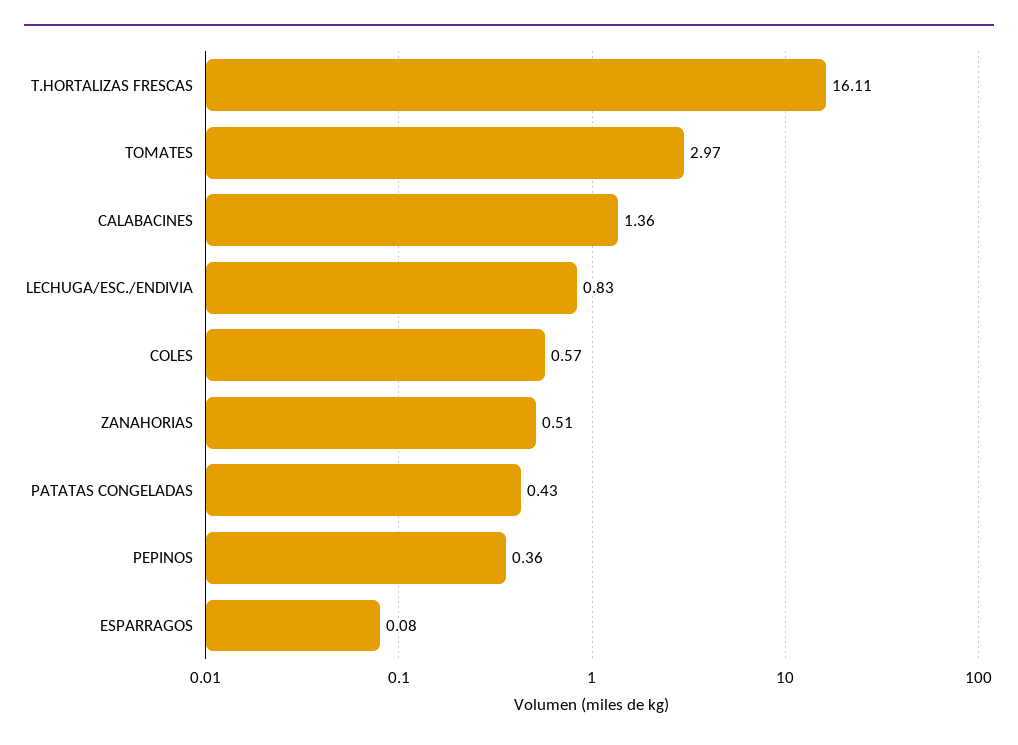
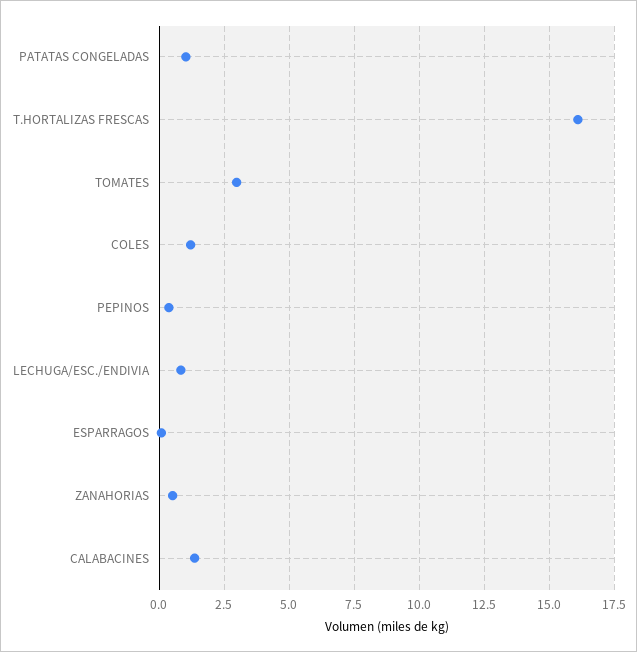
  {
    "T.HORTALIZAS FRESCAS": 16.11,
    "TOMATES": 2.97,
    "CALABACINES": 1.36,
    "LECHUGA/ESC./ENDIVIA": 0.83,
-   "COLES": 0.57,
+   "COLES": 1.25,
    "ZANAHORIAS": 0.51,
-   "PATATAS CONGELADAS": 0.43,
+   "PATATAS CONGELADAS": 1,
    "PEPINOS": 0.36,
    "ESPARRAGOS": 0.08
  }

